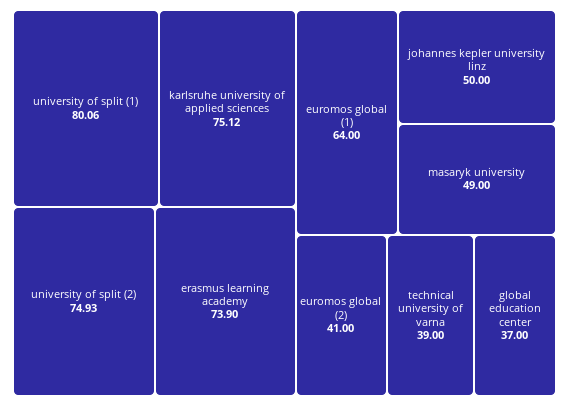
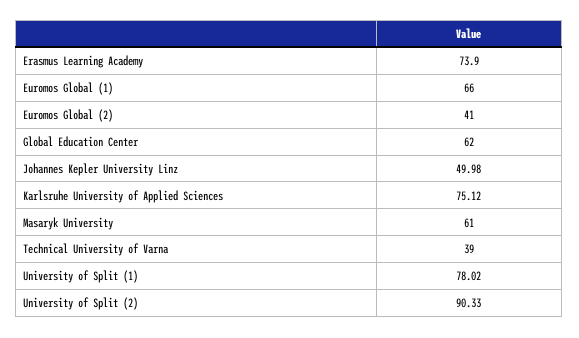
  {
-   "university of split (1)": 80.06,
+   "university of split (1)": 78.02,
    "karlsruhe university of applied sciences": 75.12,
-   "university of split (2)": 74.93,
+   "university of split (2)": 90.33,
    "erasmus learning academy": 73.9,
-   "euromos global (1)": 64,
+   "euromos global (1)": 66,
-   "johannes kepler university linz": 50,
+   "johannes kepler university linz": 49.98,
-   "masaryk university": 49,
+   "masaryk university": 61,
    "euromos global (2)": 41,
    "technical university of varna": 39,
-   "global education center": 37
+   "global education center": 62
  }

